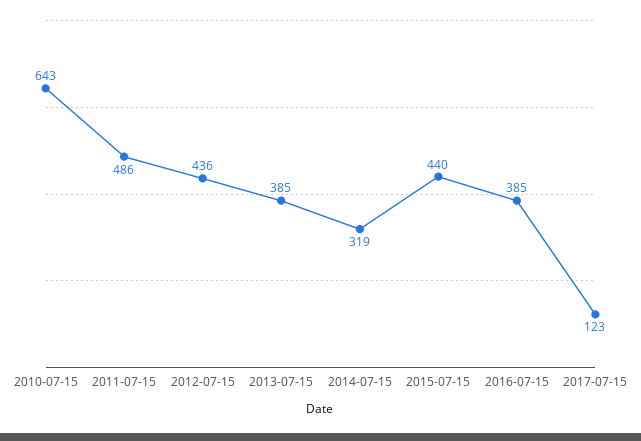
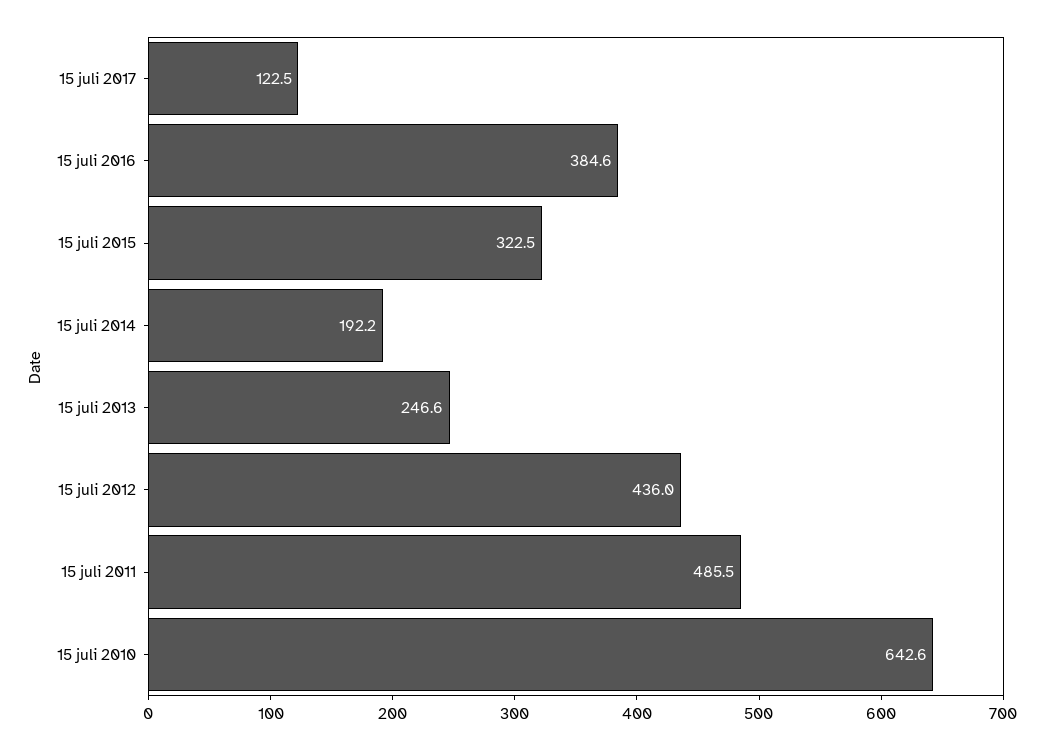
  {
    "2010-07-15": 642.6,
    "2011-07-15": 485.5,
    "2012-07-15": 436,
-   "2013-07-15": 385,
+   "2013-07-15": 246.6,
-   "2014-07-15": 319,
+   "2014-07-15": 192.2,
-   "2015-07-15": 440,
+   "2015-07-15": 322.5,
    "2016-07-15": 384.6,
    "2017-07-15": 122.5
  }

